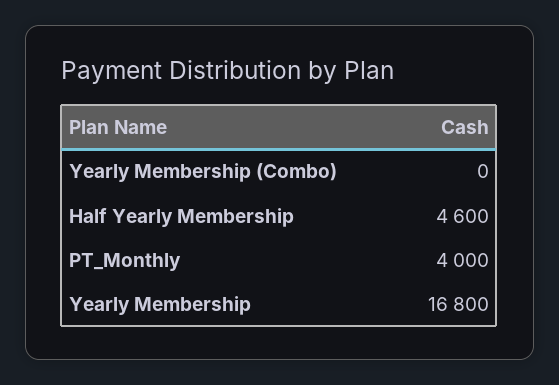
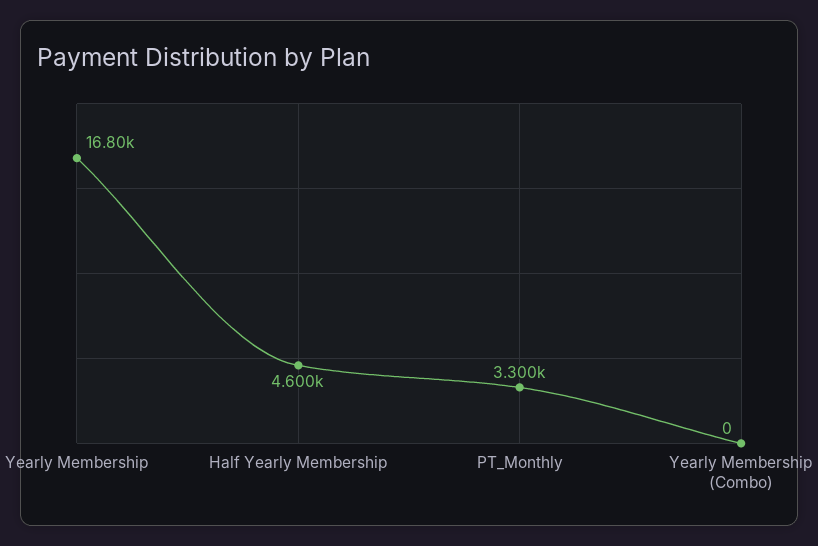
  {
    "Yearly Membership (Combo)": 0,
    "Half Yearly Membership": 4600,
-   "PT_Monthly": 4000,
+   "PT_Monthly": 3300,
    "Yearly Membership": 16800
  }

